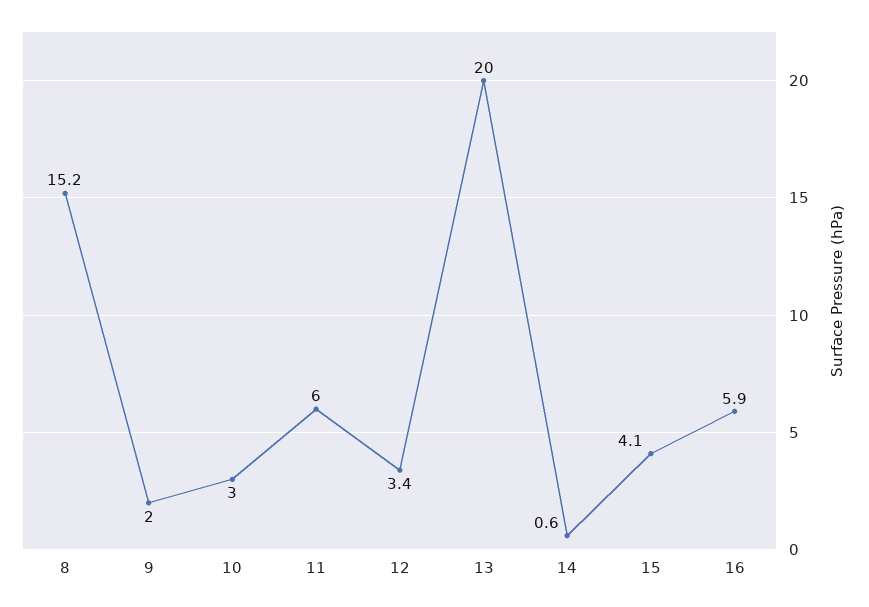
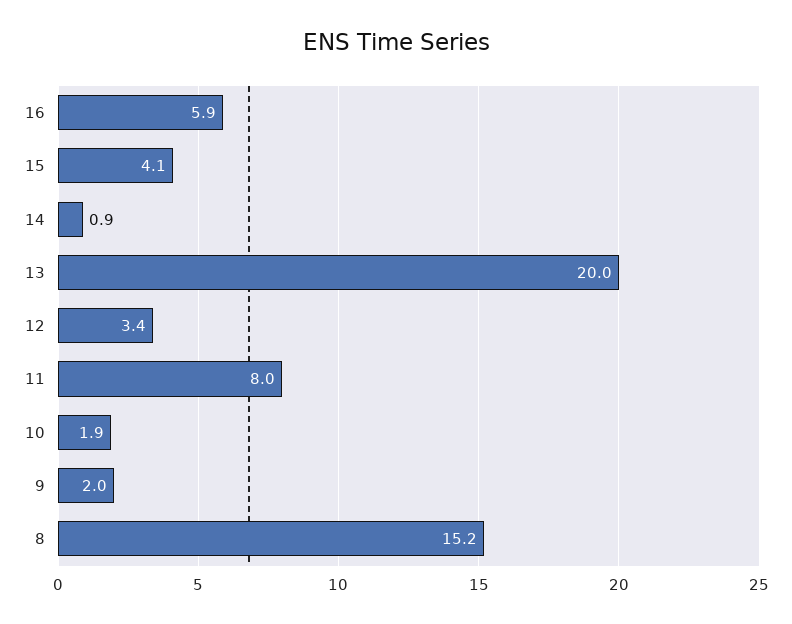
  {
    "8": 15.2,
    "9": 2,
-   "10": 3,
+   "10": 1.9,
-   "11": 6,
+   "11": 8,
    "12": 3.4,
    "13": 20,
-   "14": 0.6,
+   "14": 0.9,
    "15": 4.1,
    "16": 5.9
  }

